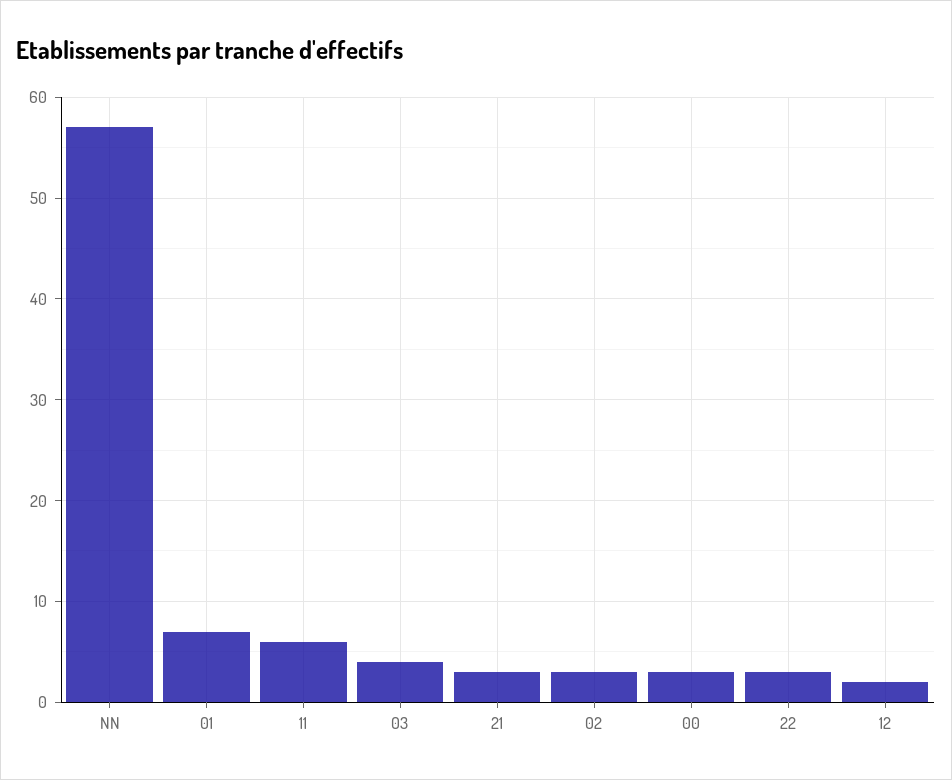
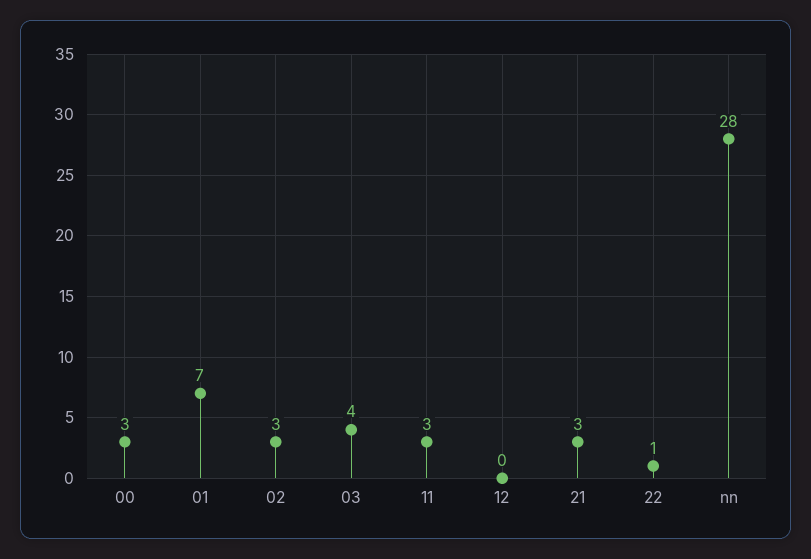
  {
-   "NN": 57,
+   "NN": 28,
    "01": 7,
-   "11": 6,
+   "11": 3,
    "03": 4,
    "21": 3,
    "02": 3,
    "00": 3,
-   "22": 3,
+   "22": 1,
-   "12": 2
+   "12": 0
  }

